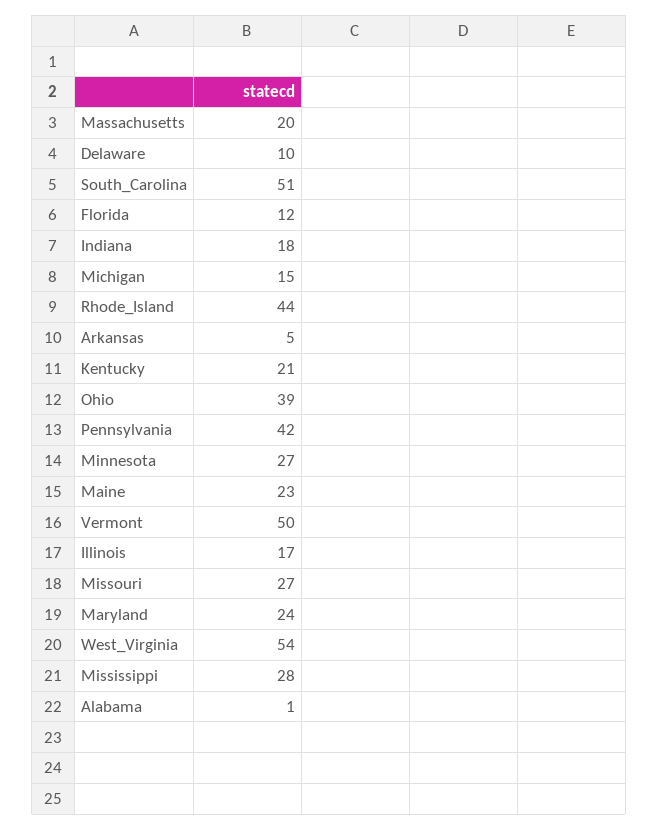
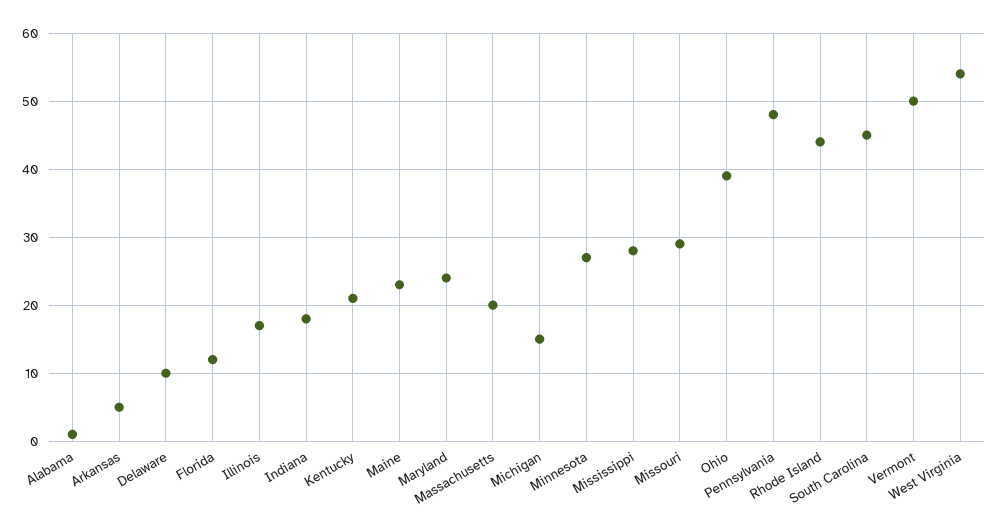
  {
    "Massachusetts": 20,
    "Delaware": 10,
-   "South_Carolina": 51,
+   "South_Carolina": 45,
    "Florida": 12,
    "Indiana": 18,
    "Michigan": 15,
    "Rhode_Island": 44,
    "Arkansas": 5,
    "Kentucky": 21,
    "Ohio": 39,
-   "Pennsylvania": 42,
+   "Pennsylvania": 48,
    "Minnesota": 27,
    "Maine": 23,
    "Vermont": 50,
    "Illinois": 17,
-   "Missouri": 27,
+   "Missouri": 29,
    "Maryland": 24,
    "West_Virginia": 54,
    "Mississippi": 28,
    "Alabama": 1
  }

